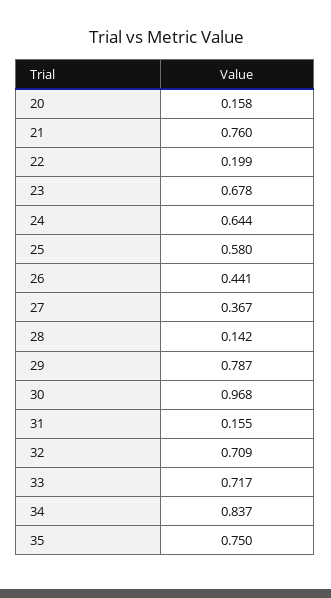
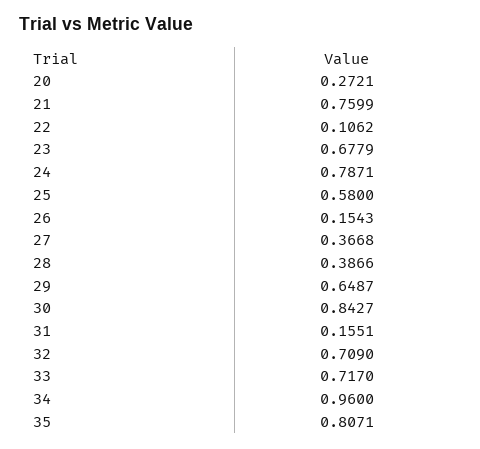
  {
-   "20": 0.158,
+   "20": 0.2721,
    "21": 0.7599,
-   "22": 0.199,
+   "22": 0.1062,
    "23": 0.6779,
-   "24": 0.644,
+   "24": 0.7871,
    "25": 0.58,
-   "26": 0.441,
+   "26": 0.1543,
    "27": 0.3668,
-   "28": 0.142,
+   "28": 0.3866,
-   "29": 0.787,
+   "29": 0.6487,
-   "30": 0.968,
+   "30": 0.8427,
    "31": 0.1551,
    "32": 0.709,
    "33": 0.717,
-   "34": 0.837,
+   "34": 0.96,
-   "35": 0.75
+   "35": 0.8071
  }

